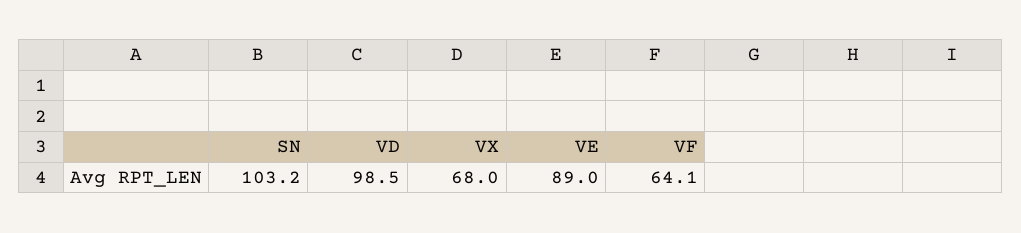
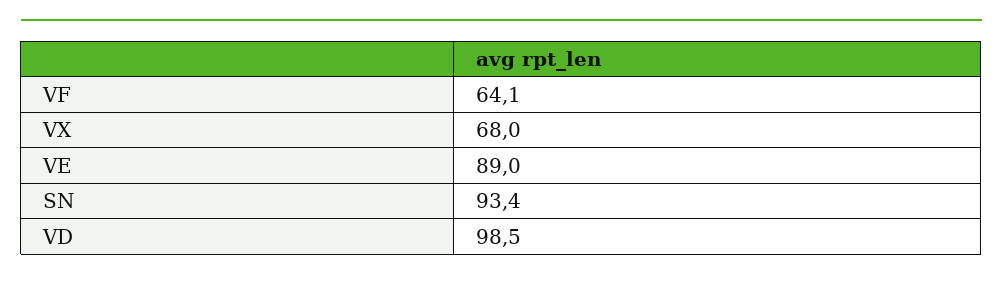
  {
-   "SN": 103.2,
+   "SN": 93.4,
    "VD": 98.5,
    "VX": 68,
    "VE": 89,
    "VF": 64.1
  }

